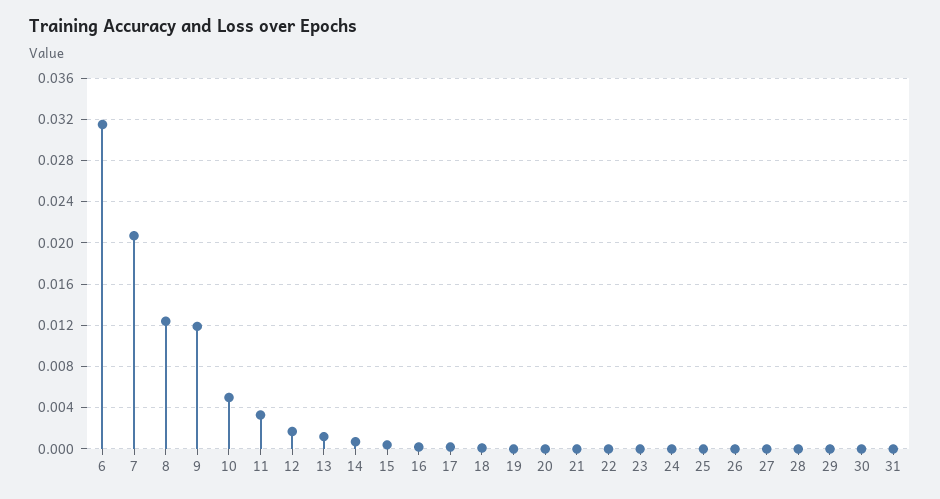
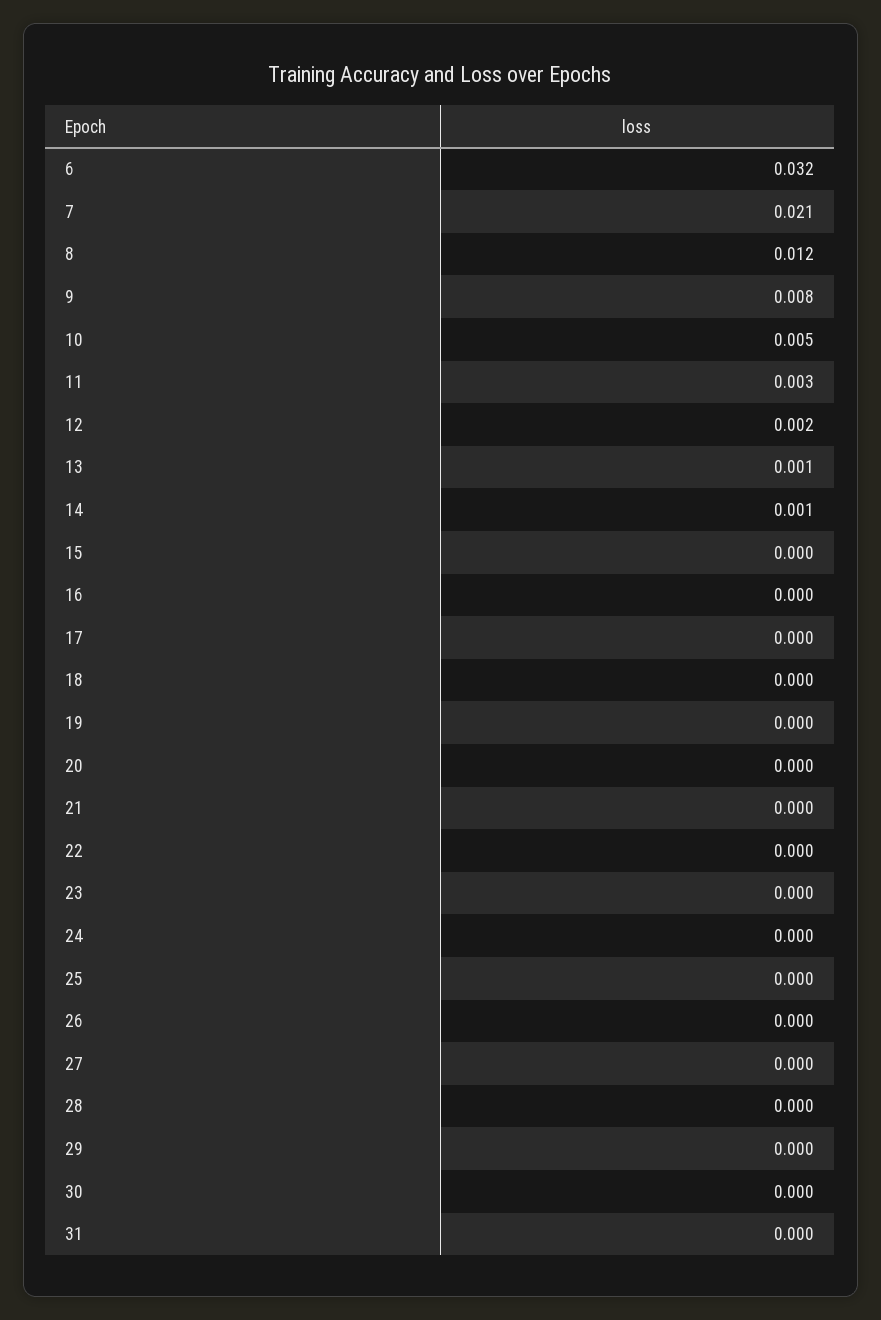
  {
    "6": 0.032,
    "7": 0.021,
    "8": 0.012,
-   "9": 0.012,
+   "9": 0.008,
    "10": 0.005,
    "11": 0.003,
    "12": 0.002,
    "13": 0.001,
    "14": 0.001,
    "15": 0,
    "16": 0,
    "17": 0,
    "18": 0,
    "19": 0,
    "20": 0,
    "21": 0,
    "22": 0,
    "23": 0,
    "24": 0,
    "25": 0,
    "26": 0,
    "27": 0,
    "28": 0,
    "29": 0,
    "30": 0,
    "31": 0
  }

